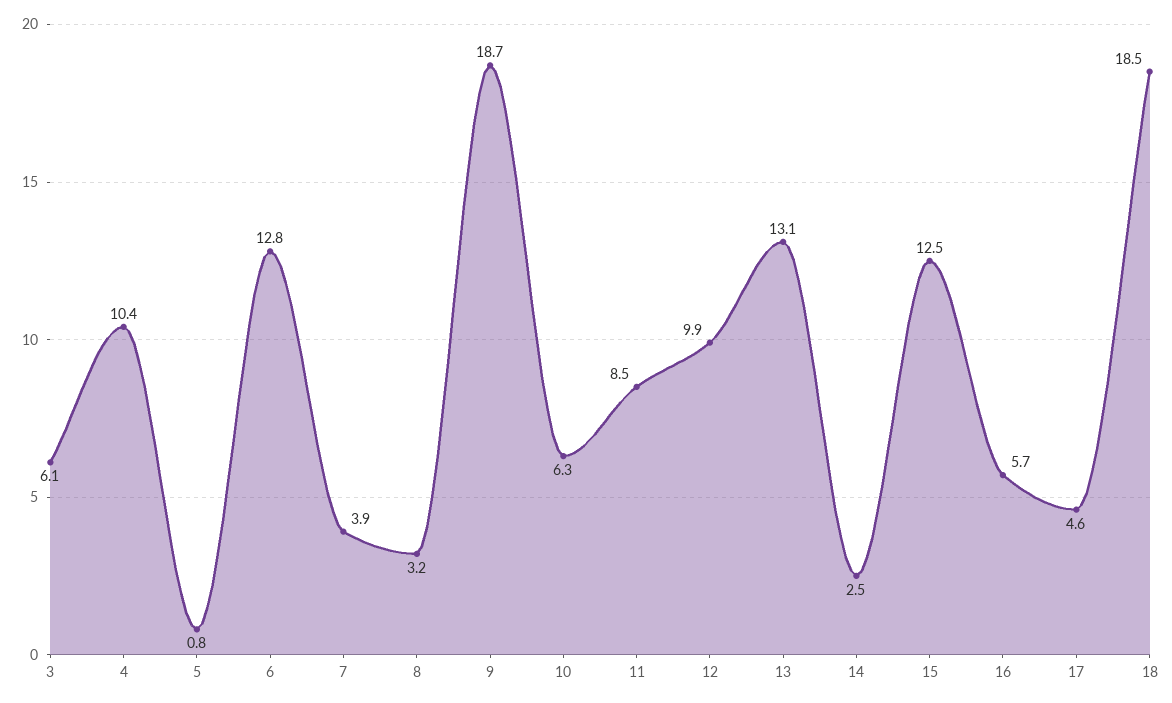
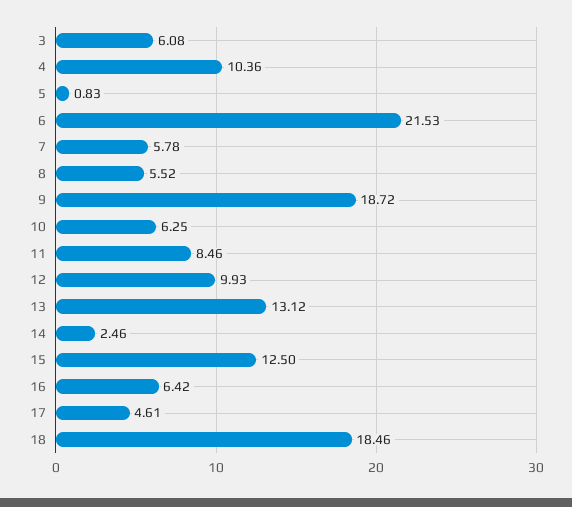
  {
    "3": 6.08,
    "4": 10.36,
    "5": 0.83,
-   "6": 12.8,
+   "6": 21.53,
-   "7": 3.9,
+   "7": 5.78,
-   "8": 3.2,
+   "8": 5.52,
    "9": 18.72,
    "10": 6.25,
    "11": 8.46,
    "12": 9.93,
    "13": 13.12,
    "14": 2.46,
    "15": 12.5,
-   "16": 5.7,
+   "16": 6.42,
    "17": 4.61,
    "18": 18.46
  }

